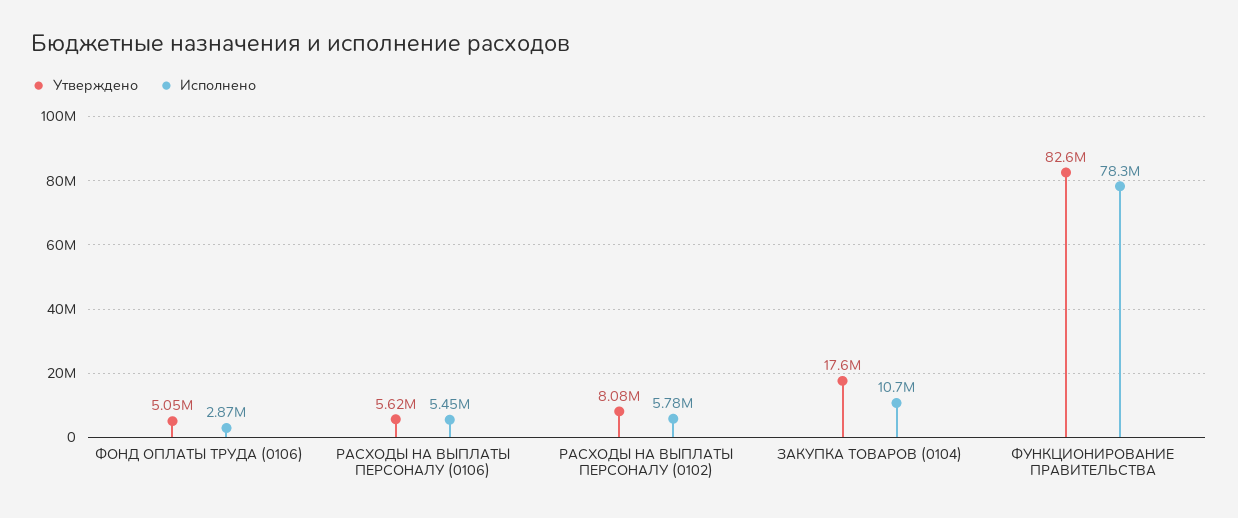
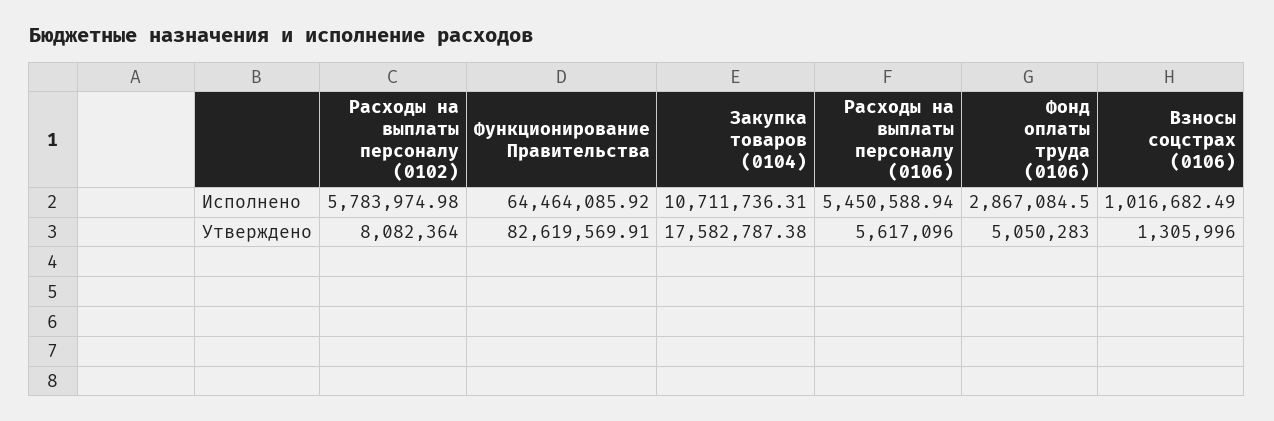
  {
    "Утверждено": {
      "ФОНД ОПЛАТЫ ТРУДА (0106)": 5050283,
      "РАСХОДЫ НА ВЫПЛАТЫ ПЕРСОНАЛУ (0106)": 5617096,
      "РАСХОДЫ НА ВЫПЛАТЫ ПЕРСОНАЛУ (0102)": 8082364,
      "ЗАКУПКА ТОВАРОВ (0104)": 17582787.38,
-     "ФУНКЦИОНИРОВАНИЕ ПРАВИТЕЛЬСТВА": 82619569.91
+     "ФУНКЦИОНИРОВАНИЕ ПРАВИТЕЛЬСТВА": 82619569.91,
+     "Взносы соцстрах (0106)": 1305996
    },
    "Исполнено": {
      "ФОНД ОПЛАТЫ ТРУДА (0106)": 2867084.5,
      "РАСХОДЫ НА ВЫПЛАТЫ ПЕРСОНАЛУ (0106)": 5450588.94,
      "РАСХОДЫ НА ВЫПЛАТЫ ПЕРСОНАЛУ (0102)": 5783974.98,
      "ЗАКУПКА ТОВАРОВ (0104)": 10711736.31,
-     "ФУНКЦИОНИРОВАНИЕ ПРАВИТЕЛЬСТВА": 78300000
+     "ФУНКЦИОНИРОВАНИЕ ПРАВИТЕЛЬСТВА": 64464085.92,
+     "Взносы соцстрах (0106)": 1016682.49
    }
  }

